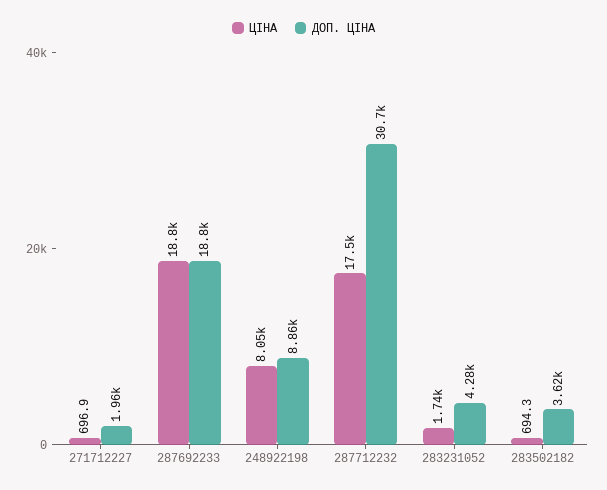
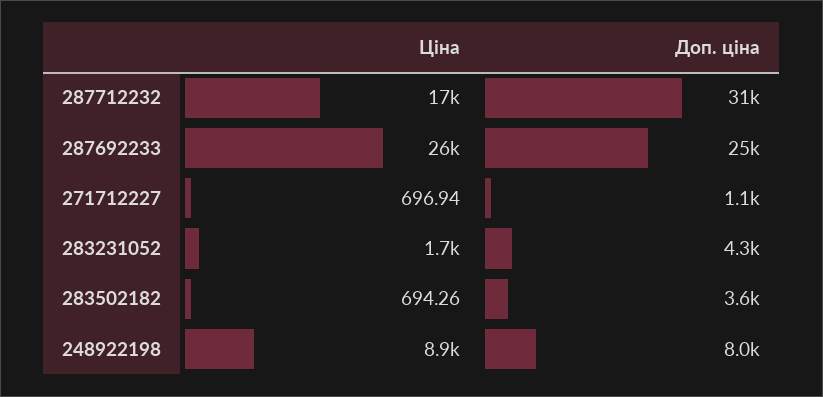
  {
    "ЦІНА": {
      "271712227": 696.94,
-     "287692233": 18800,
+     "287692233": 26000,
-     "248922198": 8050,
+     "248922198": 8900,
      "287712232": 17500,
      "283231052": 1740,
      "283502182": 694.26
    },
    "ДОП. ЦІНА": {
-     "271712227": 1960,
+     "271712227": 1100,
-     "287692233": 18800,
+     "287692233": 25000,
-     "248922198": 8860,
+     "248922198": 8000,
      "287712232": 30700,
      "283231052": 4280,
      "283502182": 3620
    }
  }

